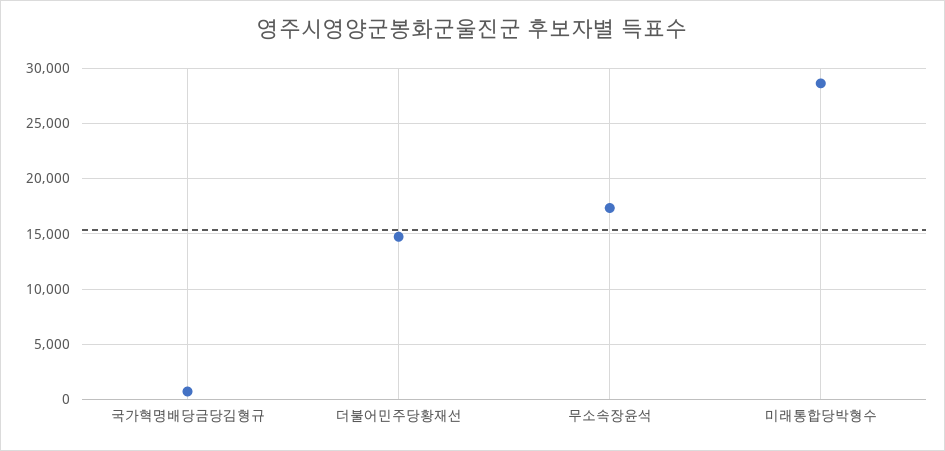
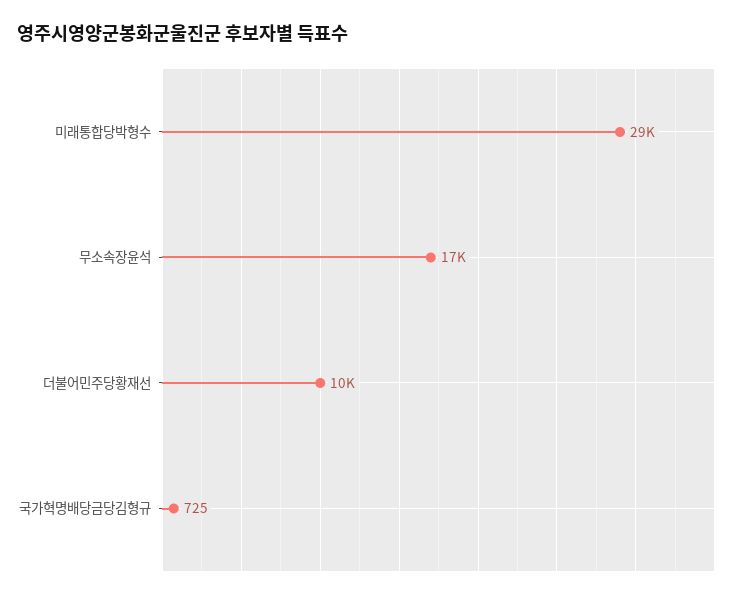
  {
    "국가혁명배당금당김형규": 725,
-   "더불어민주당황재선": 15000,
+   "더불어민주당황재선": 10000,
    "무소속장윤석": 17000,
    "미래통합당박형수": 29000
  }

